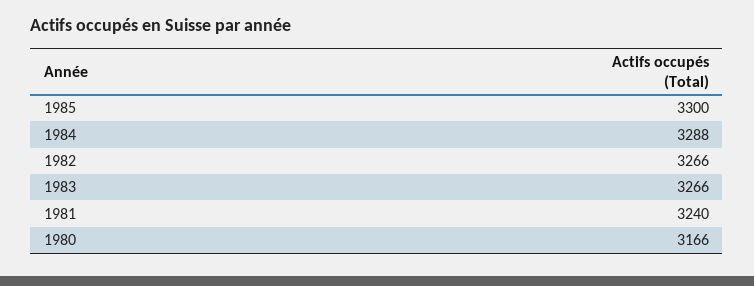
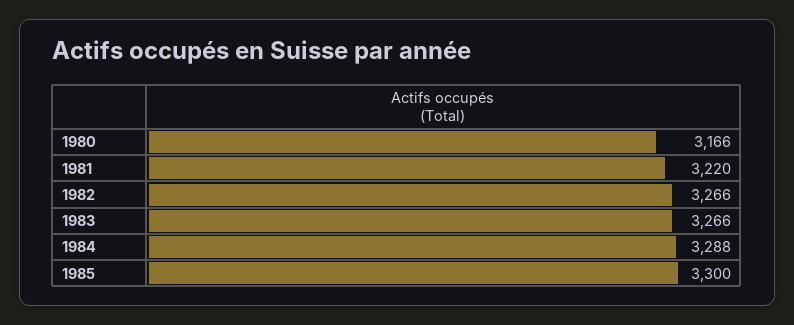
  {
    "1985": 3300,
    "1984": 3288,
    "1982": 3266,
    "1983": 3266,
-   "1981": 3240,
+   "1981": 3220,
    "1980": 3166
  }

